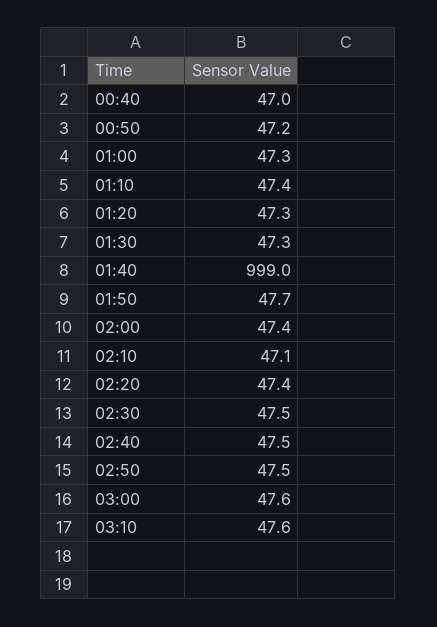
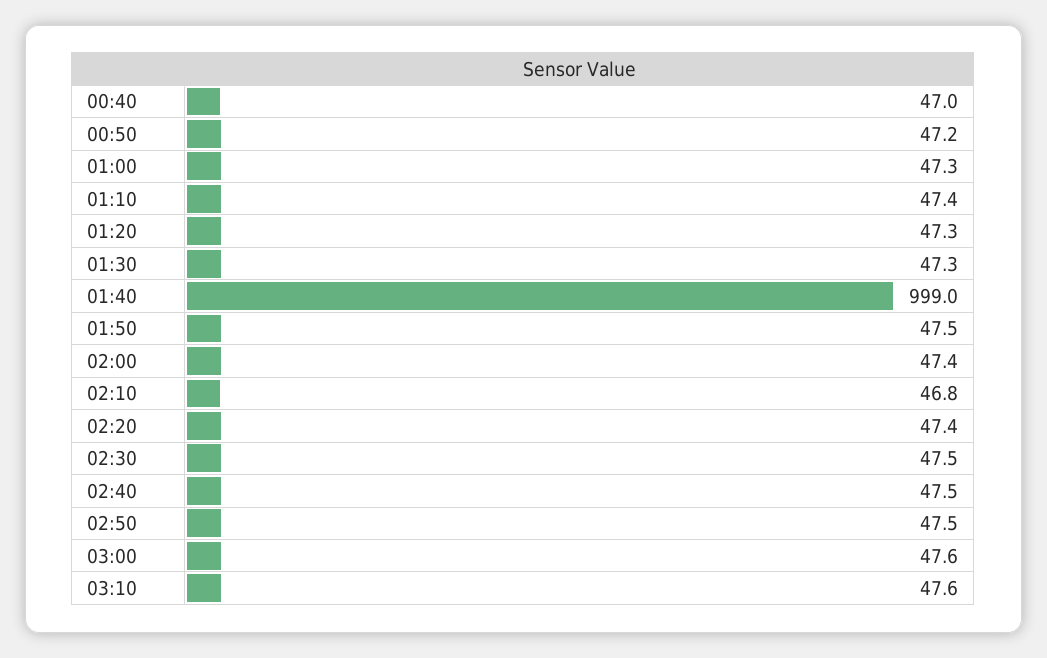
  {
    "00:40": 47,
    "00:50": 47.2,
    "01:00": 47.3,
    "01:10": 47.4,
    "01:20": 47.3,
    "01:30": 47.3,
    "01:40": 999,
-   "01:50": 47.7,
+   "01:50": 47.5,
    "02:00": 47.4,
-   "02:10": 47.1,
+   "02:10": 46.8,
    "02:20": 47.4,
    "02:30": 47.5,
    "02:40": 47.5,
    "02:50": 47.5,
    "03:00": 47.6,
    "03:10": 47.6
  }

